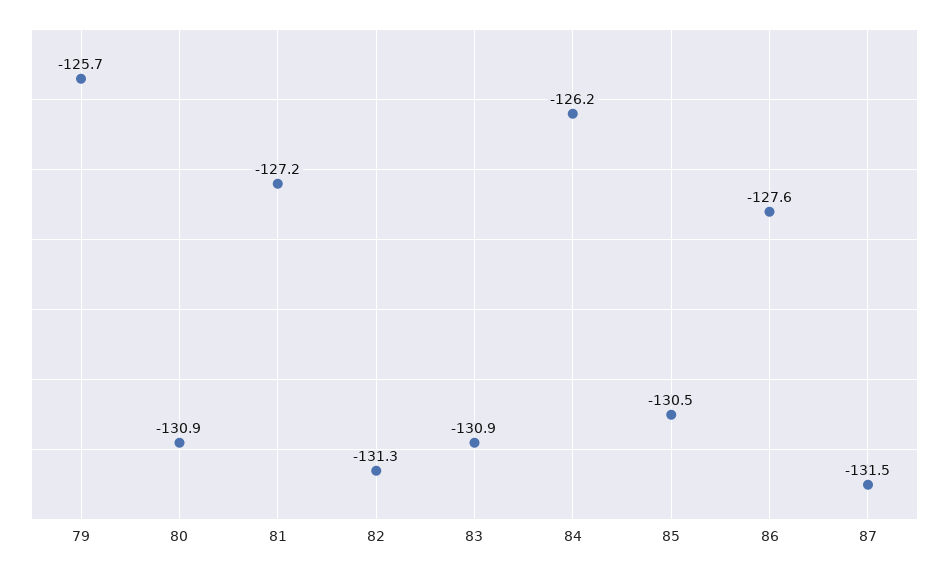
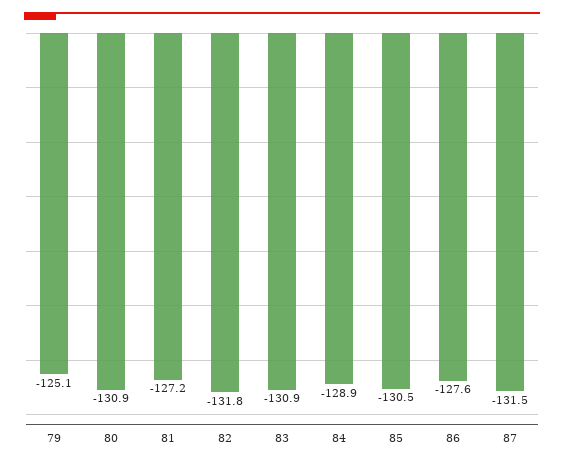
  {
-   "79": -125.7,
+   "79": -125.1,
    "80": -130.9,
    "81": -127.2,
-   "82": -131.3,
+   "82": -131.8,
    "83": -130.9,
-   "84": -126.2,
+   "84": -128.9,
    "85": -130.5,
    "86": -127.6,
    "87": -131.5
  }

